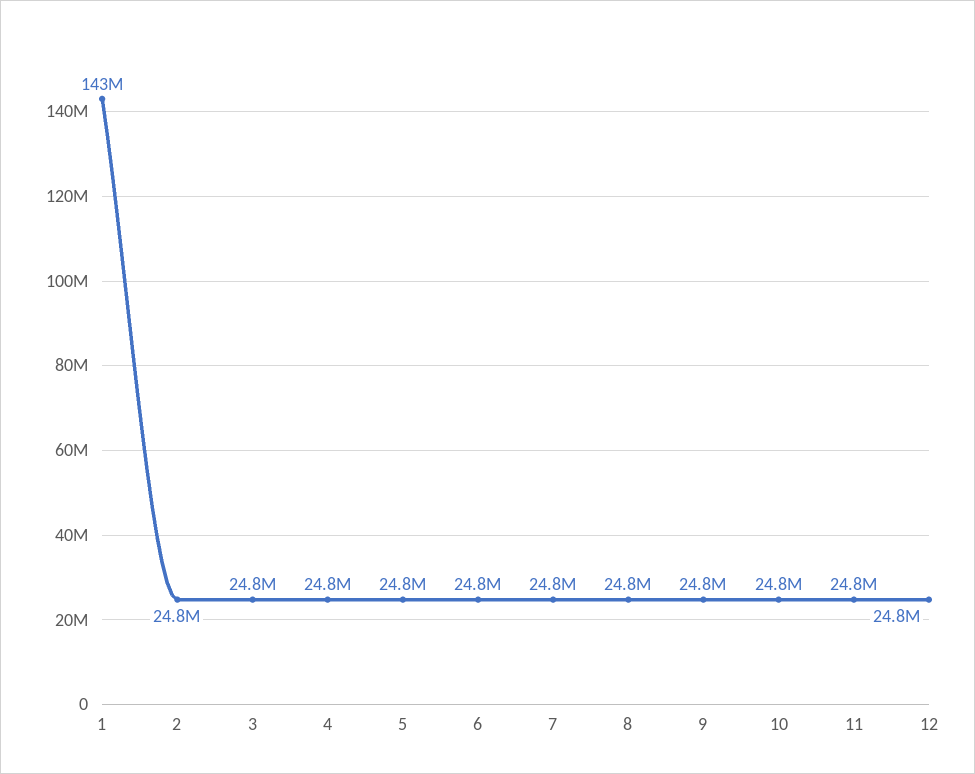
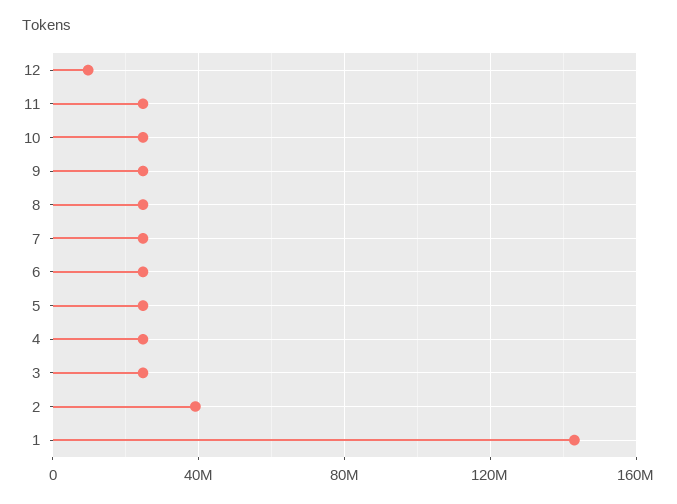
  {
    "1": 143000000,
-   "2": 24800000,
+   "2": 40000000,
    "3": 24800000,
    "4": 24800000,
    "5": 24800000,
    "6": 24800000,
    "7": 24800000,
    "8": 24800000,
    "9": 24800000,
    "10": 24800000,
    "11": 24800000,
-   "12": 24800000
+   "12": 10000000
  }

